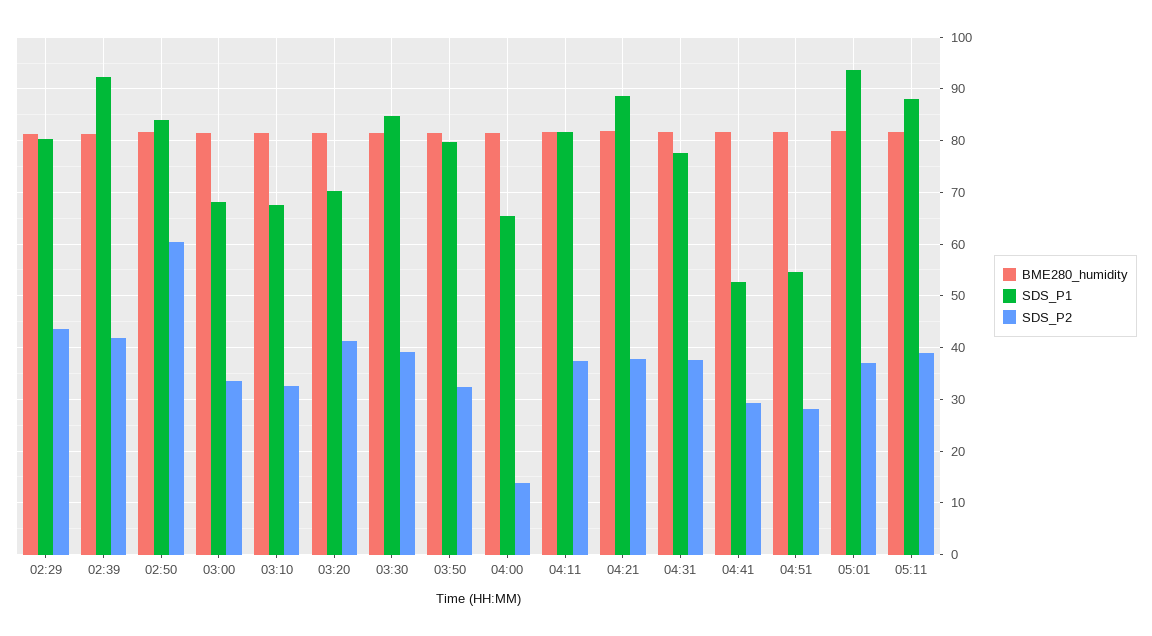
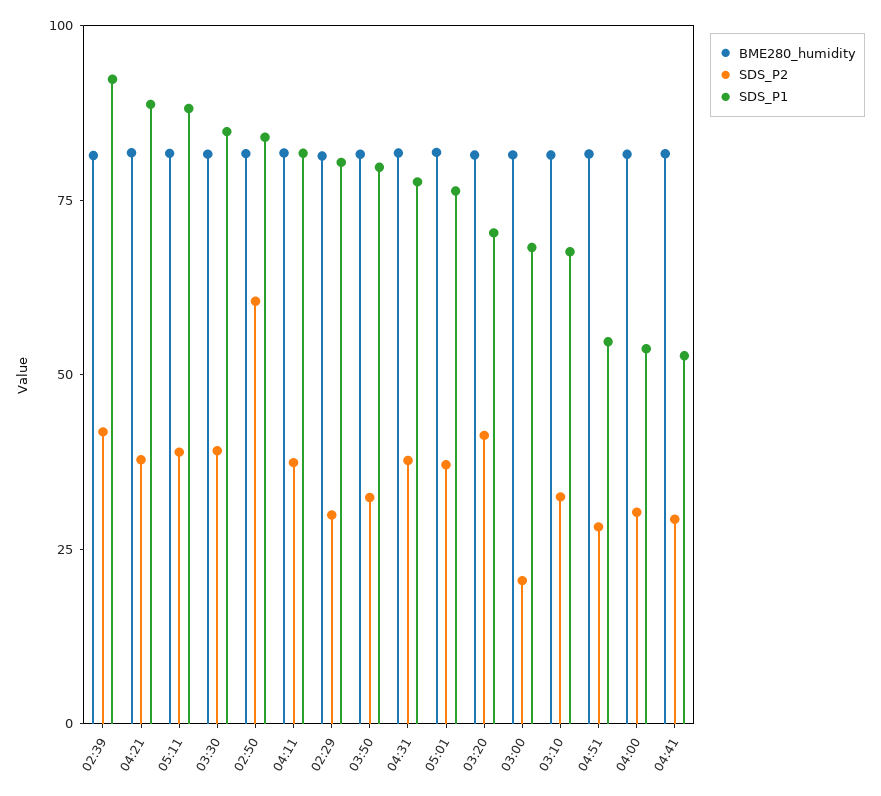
  {
    "BME280_humidity": {
      "02:29": 82,
      "02:39": 82,
      "02:50": 82,
      "03:00": 82,
      "03:10": 82,
      "03:20": 82,
      "03:30": 82,
      "03:50": 82,
      "04:00": 82,
      "04:11": 82,
      "04:21": 82,
      "04:31": 82,
      "04:41": 82,
      "04:51": 82,
      "05:01": 82,
      "05:11": 82
    },
    "SDS_P1": {
      "02:29": 80,
      "02:39": 92,
      "02:50": 84,
      "03:00": 68,
      "03:10": 68,
      "03:20": 70,
      "03:30": 84,
      "03:50": 80,
-     "04:00": 66,
+     "04:00": 55,
      "04:11": 82,
      "04:21": 88,
      "04:31": 78,
      "04:41": 52,
      "04:51": 54,
-     "05:01": 94,
+     "05:01": 75,
      "05:11": 88
    },
    "SDS_P2": {
-     "02:29": 44,
+     "02:29": 30,
      "02:39": 42,
      "02:50": 60,
-     "03:00": 34,
+     "03:00": 20,
      "03:10": 32,
      "03:20": 42,
      "03:30": 40,
      "03:50": 32,
-     "04:00": 14,
+     "04:00": 30,
      "04:11": 38,
      "04:21": 38,
      "04:31": 38,
      "04:41": 30,
      "04:51": 28,
      "05:01": 38,
      "05:11": 38
    }
  }

